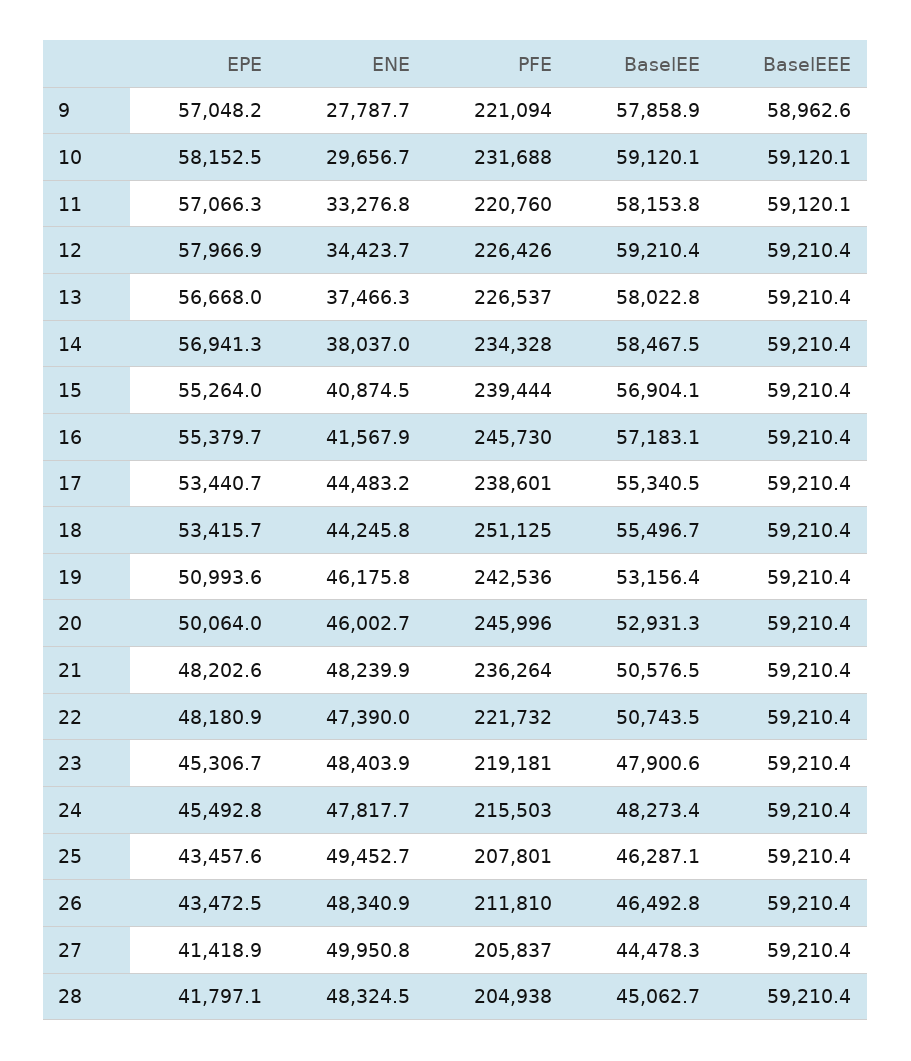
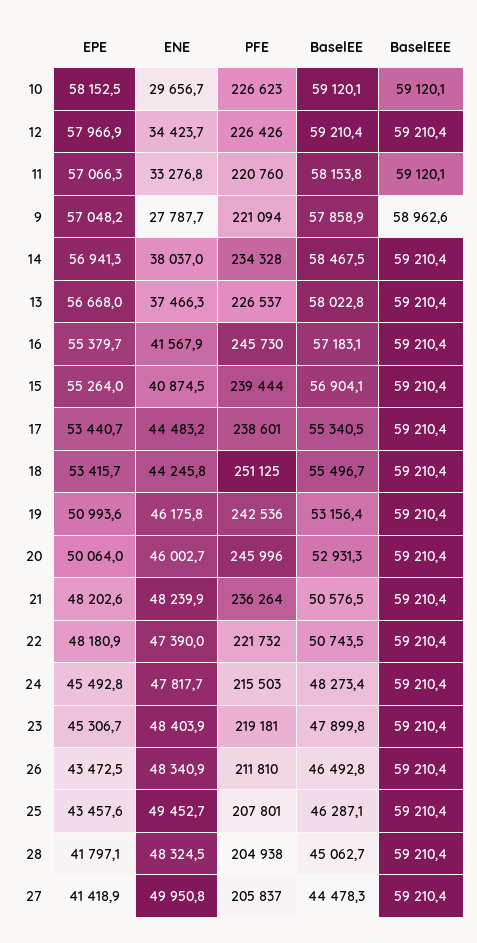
  {
    "EPE": {
      "9": 57048.2,
      "10": 58152.5,
      "11": 57066.3,
      "12": 57966.9,
      "13": 56668,
      "14": 56941.3,
      "15": 55264,
      "16": 55379.7,
      "17": 53440.7,
      "18": 53415.7,
      "19": 50993.6,
      "20": 50064,
      "21": 48202.6,
      "22": 48180.9,
      "23": 45306.7,
      "24": 45492.8,
      "25": 43457.6,
      "26": 43472.5,
      "27": 41418.9,
      "28": 41797.1
    },
    "ENE": {
      "9": 27787.7,
      "10": 29656.7,
      "11": 33276.8,
      "12": 34423.7,
      "13": 37466.3,
      "14": 38037,
      "15": 40874.5,
      "16": 41567.9,
      "17": 44483.2,
      "18": 44245.8,
      "19": 46175.8,
      "20": 46002.7,
      "21": 48239.9,
      "22": 47390,
      "23": 48403.9,
      "24": 47817.7,
      "25": 49452.7,
      "26": 48340.9,
      "27": 49950.8,
      "28": 48324.5
    },
    "PFE": {
      "9": 221094,
-     "10": 231688,
+     "10": 226623,
      "11": 220760,
      "12": 226426,
      "13": 226537,
      "14": 234328,
      "15": 239444,
      "16": 245730,
      "17": 238601,
      "18": 251125,
      "19": 242536,
      "20": 245996,
      "21": 236264,
      "22": 221732,
      "23": 219181,
      "24": 215503,
      "25": 207801,
      "26": 211810,
      "27": 205837,
      "28": 204938
    },
    "BaselEE": {
      "9": 57858.9,
      "10": 59120.1,
      "11": 58153.8,
      "12": 59210.4,
      "13": 58022.8,
      "14": 58467.5,
      "15": 56904.1,
      "16": 57183.1,
      "17": 55340.5,
      "18": 55496.7,
      "19": 53156.4,
      "20": 52931.3,
      "21": 50576.5,
      "22": 50743.5,
-     "23": 47900.6,
+     "23": 47899.8,
      "24": 48273.4,
      "25": 46287.1,
      "26": 46492.8,
      "27": 44478.3,
      "28": 45062.7
    },
    "BaselEEE": {
      "9": 58962.6,
      "10": 59120.1,
      "11": 59120.1,
      "12": 59210.4,
      "13": 59210.4,
      "14": 59210.4,
      "15": 59210.4,
      "16": 59210.4,
      "17": 59210.4,
      "18": 59210.4,
      "19": 59210.4,
      "20": 59210.4,
      "21": 59210.4,
      "22": 59210.4,
      "23": 59210.4,
      "24": 59210.4,
      "25": 59210.4,
      "26": 59210.4,
      "27": 59210.4,
      "28": 59210.4
    }
  }

